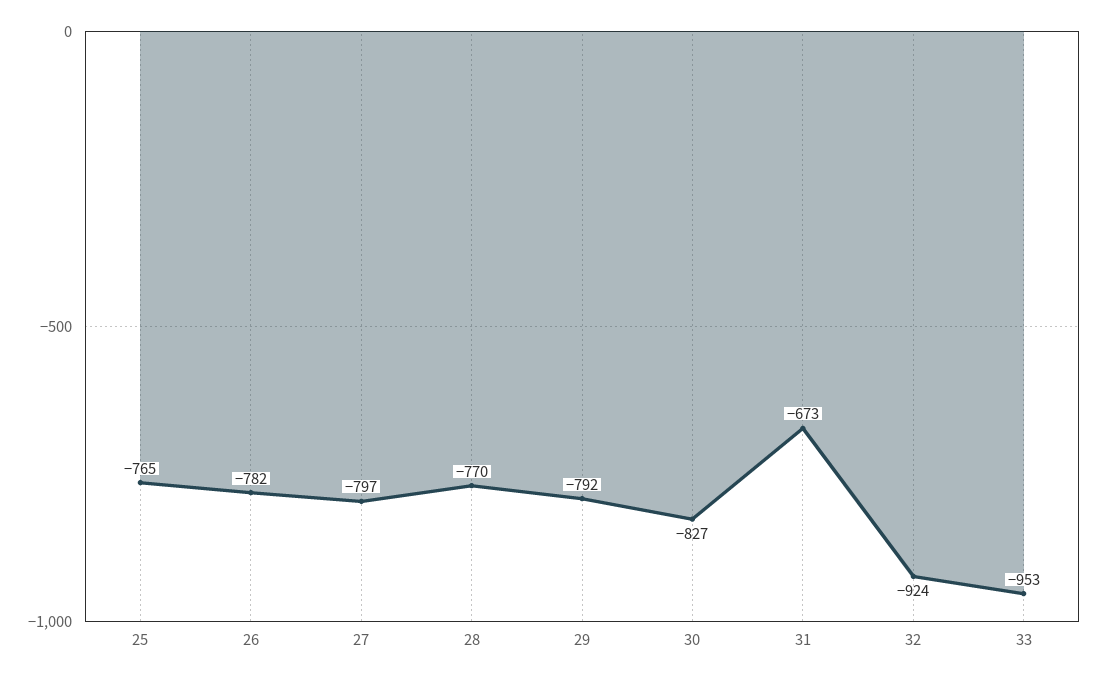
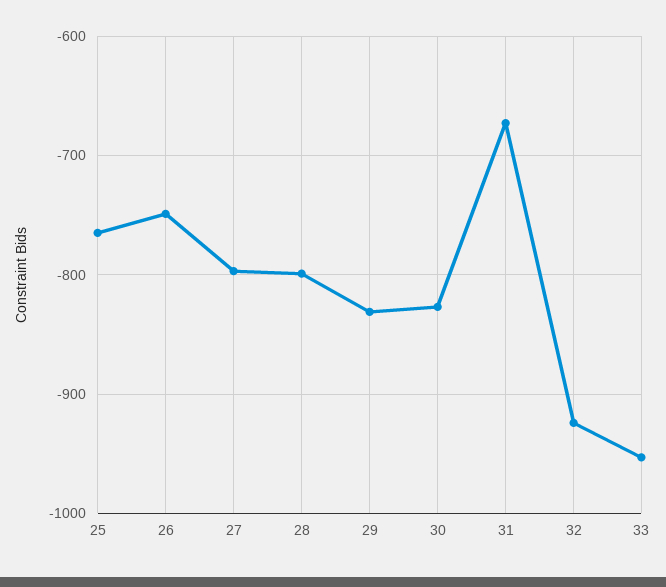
  {
    "25": -765,
-   "26": -782,
+   "26": -750,
    "27": -797,
-   "28": -770,
+   "28": -800,
-   "29": -792,
+   "29": -830,
    "30": -827,
    "31": -673,
    "32": -924,
    "33": -953
  }

